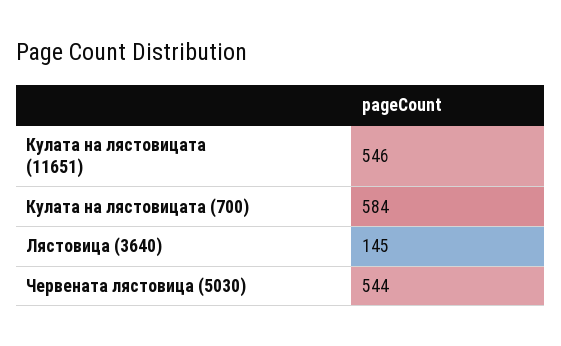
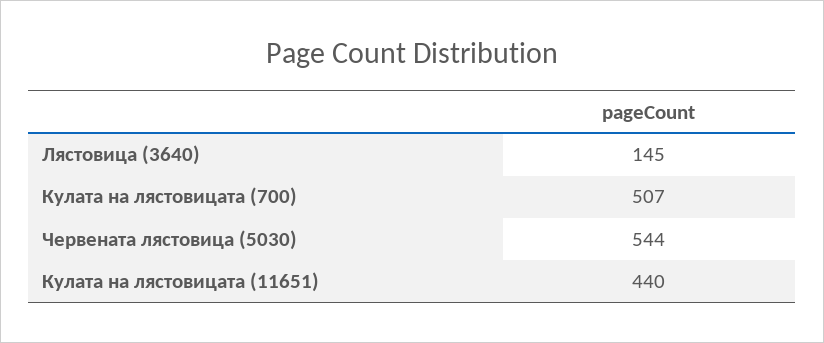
  {
-   "Кулата на лястовицата (11651)": 546,
+   "Кулата на лястовицата (11651)": 440,
-   "Кулата на лястовицата (700)": 584,
+   "Кулата на лястовицата (700)": 507,
    "Лястовица (3640)": 145,
    "Червената лястовица (5030)": 544
  }

